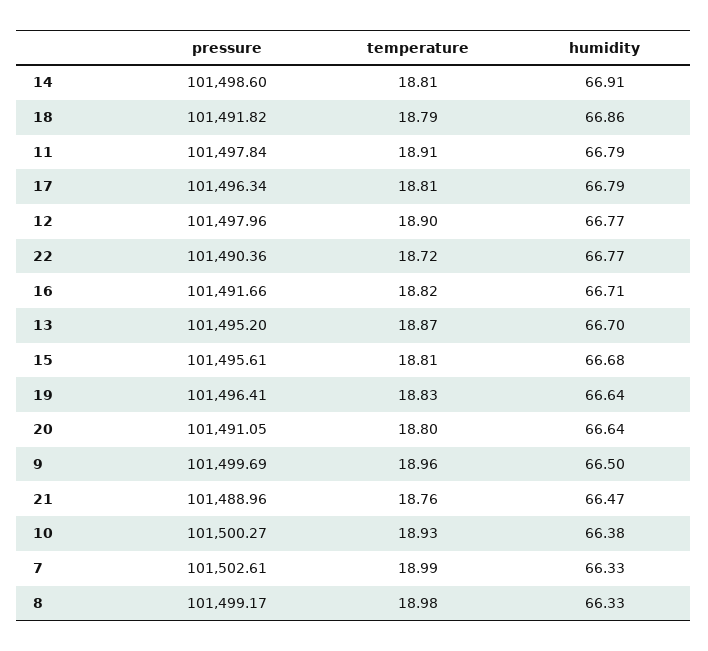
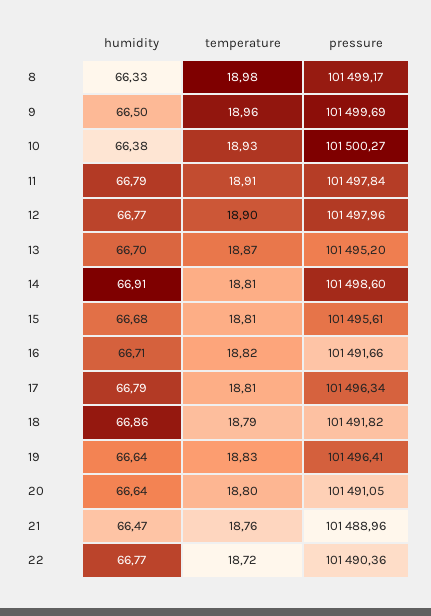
  {
    "pressure": {
      "14": 101498.6,
      "18": 101491.82,
      "11": 101497.84,
      "17": 101496.34,
      "12": 101497.96,
      "22": 101490.36,
      "16": 101491.66,
      "13": 101495.2,
      "15": 101495.61,
      "19": 101496.41,
      "20": 101491.05,
      "9": 101499.69,
      "21": 101488.96,
      "10": 101500.27,
-     "7": 101502.61,
      "8": 101499.17
    },
    "temperature": {
      "14": 18.81,
      "18": 18.79,
      "11": 18.91,
      "17": 18.81,
      "12": 18.9,
      "22": 18.72,
      "16": 18.82,
      "13": 18.87,
      "15": 18.81,
      "19": 18.83,
      "20": 18.8,
      "9": 18.96,
      "21": 18.76,
      "10": 18.93,
-     "7": 18.99,
      "8": 18.98
    },
    "humidity": {
      "14": 66.91,
      "18": 66.86,
      "11": 66.79,
      "17": 66.79,
      "12": 66.77,
      "22": 66.77,
      "16": 66.71,
      "13": 66.7,
      "15": 66.68,
      "19": 66.64,
      "20": 66.64,
      "9": 66.5,
      "21": 66.47,
      "10": 66.38,
-     "7": 66.33,
      "8": 66.33
    }
  }

